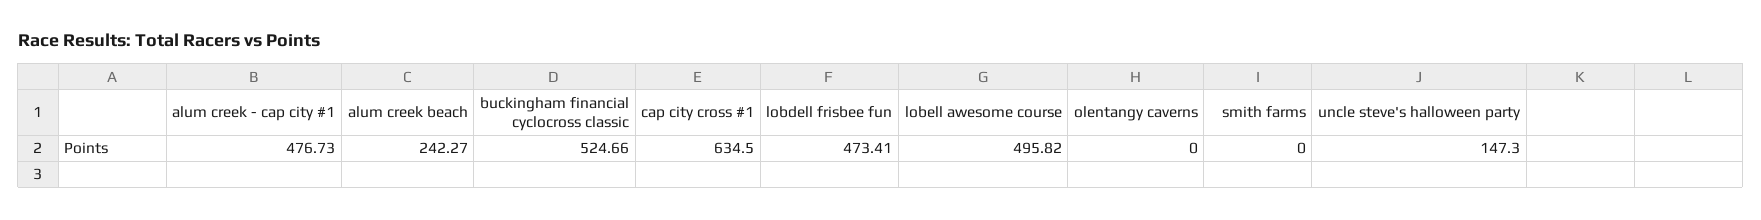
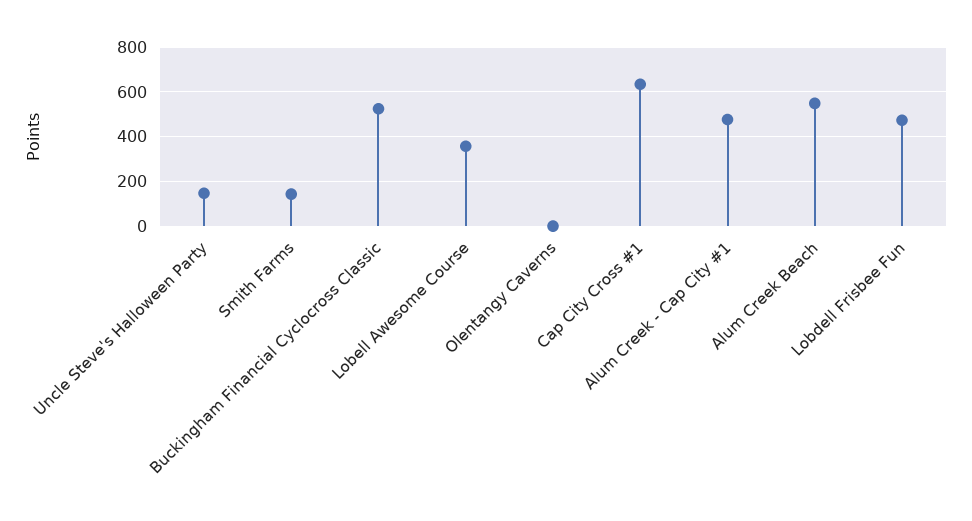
  {
    "alum creek - cap city #1": 476.73,
-   "alum creek beach": 242.27,
+   "alum creek beach": 550,
    "buckingham financial cyclocross classic": 524.66,
    "cap city cross #1": 634.5,
    "lobdell frisbee fun": 473.41,
-   "lobell awesome course": 495.82,
+   "lobell awesome course": 350,
    "olentangy caverns": 0,
-   "smith farms": 0,
+   "smith farms": 150,
    "uncle steve's halloween party": 147.3
  }

